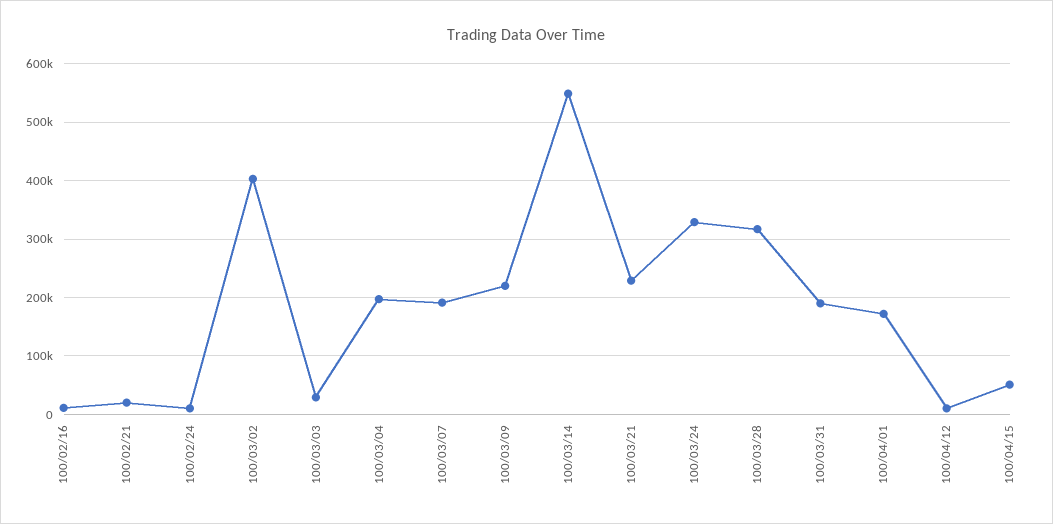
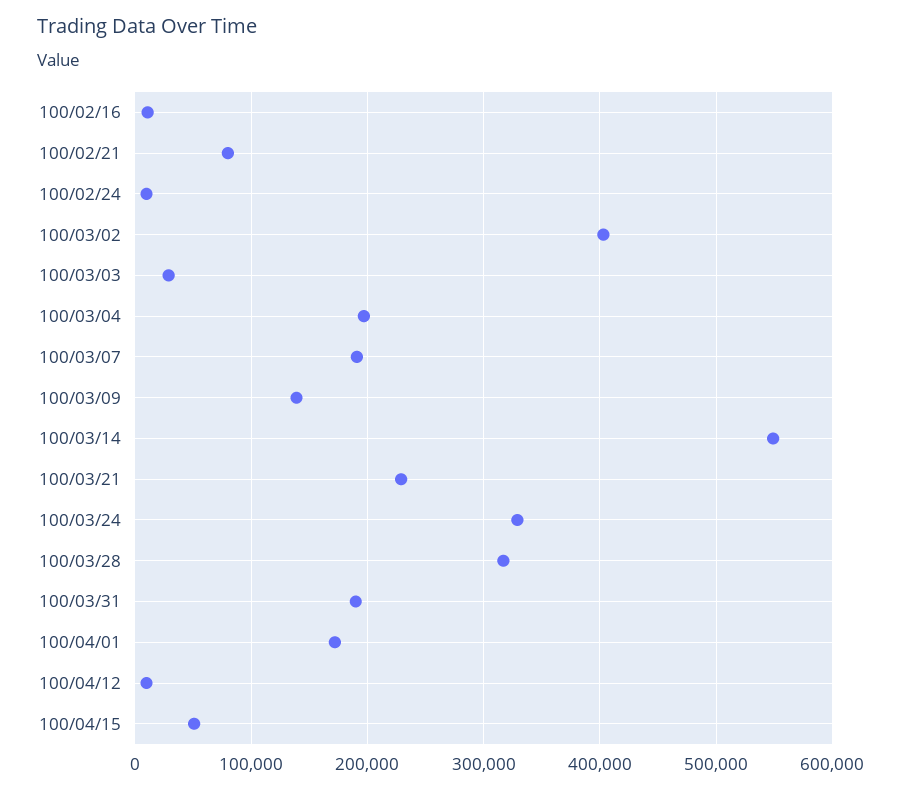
  {
    "100/02/16": 10000,
-   "100/02/21": 20000,
+   "100/02/21": 80000,
    "100/02/24": 10000,
    "100/03/02": 400000,
    "100/03/03": 30000,
    "100/03/04": 200000,
    "100/03/07": 190000,
-   "100/03/09": 220000,
+   "100/03/09": 140000,
    "100/03/14": 550000,
    "100/03/21": 230000,
    "100/03/24": 330000,
    "100/03/28": 320000,
    "100/03/31": 190000,
    "100/04/01": 170000,
    "100/04/12": 10000,
    "100/04/15": 50000
  }

